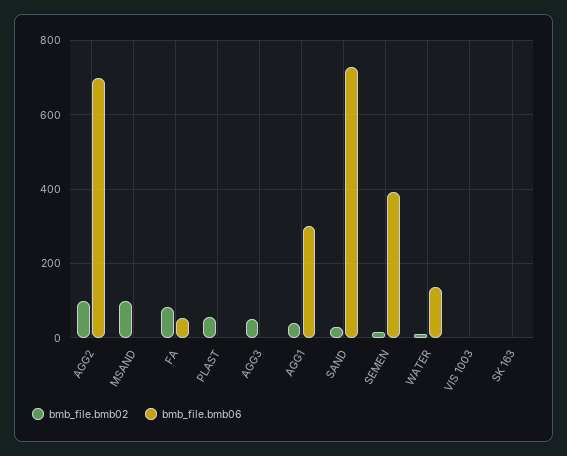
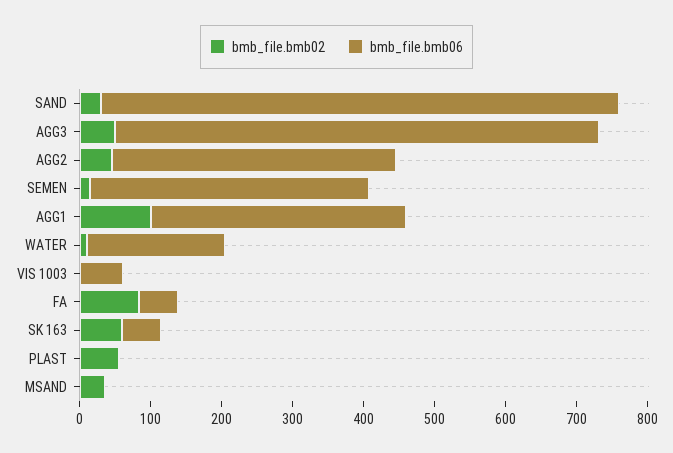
  {
    "bmb_file.bmb02": {
-     "AGG2": 100,
+     "AGG2": 40,
-     "MSAND": 100,
+     "MSAND": 40,
      "FA": 80,
      "PLAST": 60,
      "AGG3": 60,
-     "AGG1": 40,
+     "AGG1": 100,
      "SAND": 40,
      "SEMEN": 20,
      "WATER": 20,
      "VIS 1003": 0,
-     "SK 163": 0
+     "SK 163": 60
    },
    "bmb_file.bmb06": {
-     "AGG2": 700,
+     "AGG2": 400,
      "MSAND": 0,
      "FA": 60,
      "PLAST": 0,
-     "AGG3": 0,
+     "AGG3": 680,
-     "AGG1": 300,
+     "AGG1": 360,
      "SAND": 720,
      "SEMEN": 400,
-     "WATER": 140,
+     "WATER": 200,
-     "VIS 1003": 0,
+     "VIS 1003": 60,
-     "SK 163": 0
+     "SK 163": 60
    }
  }

